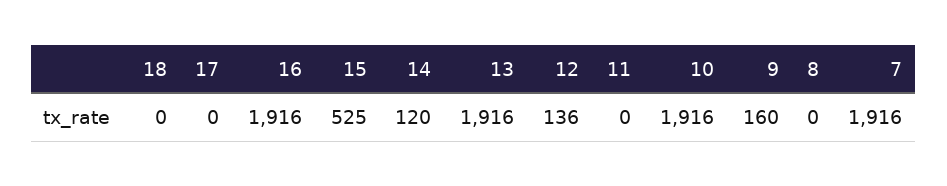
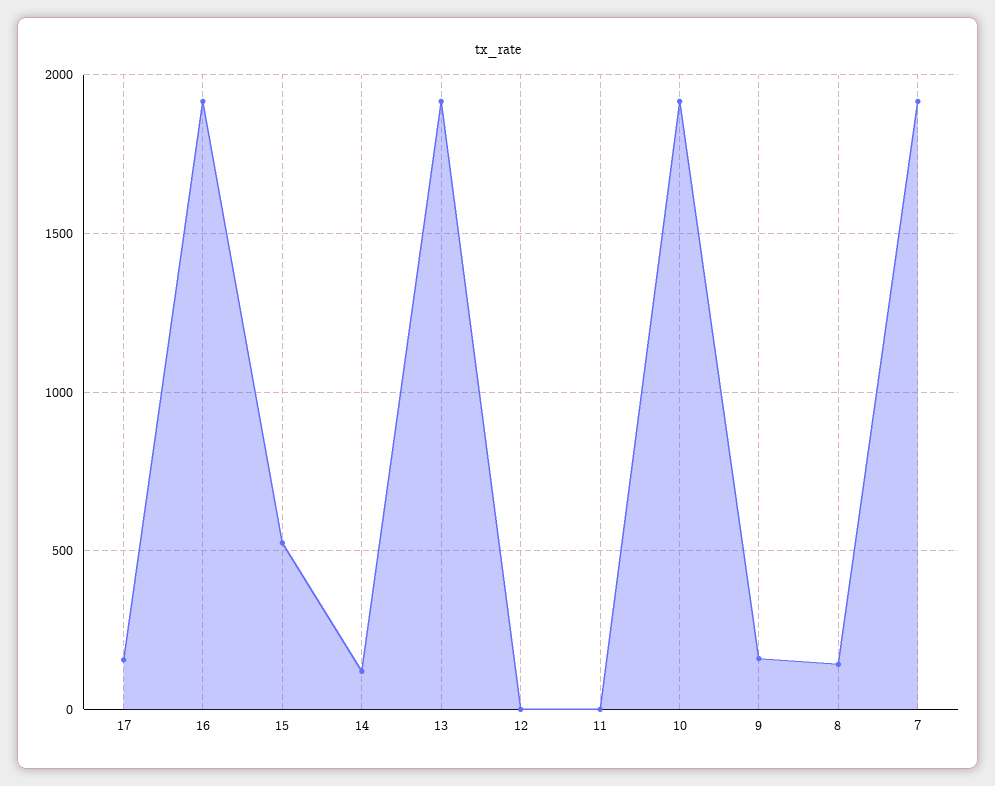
  {
-   "18": 0,
-   "17": 0,
+   "17": 150,
    "16": 1916,
    "15": 525,
    "14": 120,
    "13": 1916,
-   "12": 136,
+   "12": 0,
    "11": 0,
    "10": 1916,
    "9": 160,
-   "8": 0,
+   "8": 150,
    "7": 1916
  }

